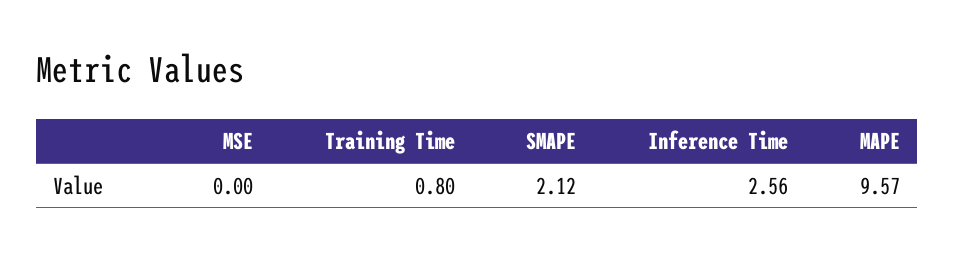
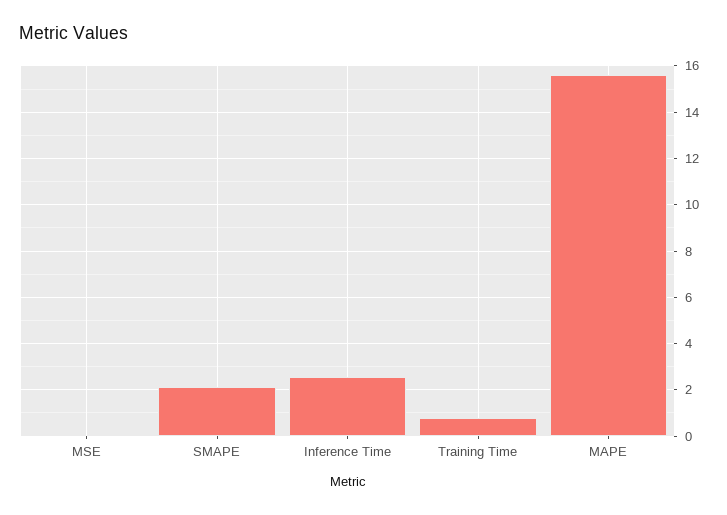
  {
    "MSE": 0,
    "Training Time": 0.8,
    "SMAPE": 2.12,
    "Inference Time": 2.56,
-   "MAPE": 9.57
+   "MAPE": 15.5
  }

